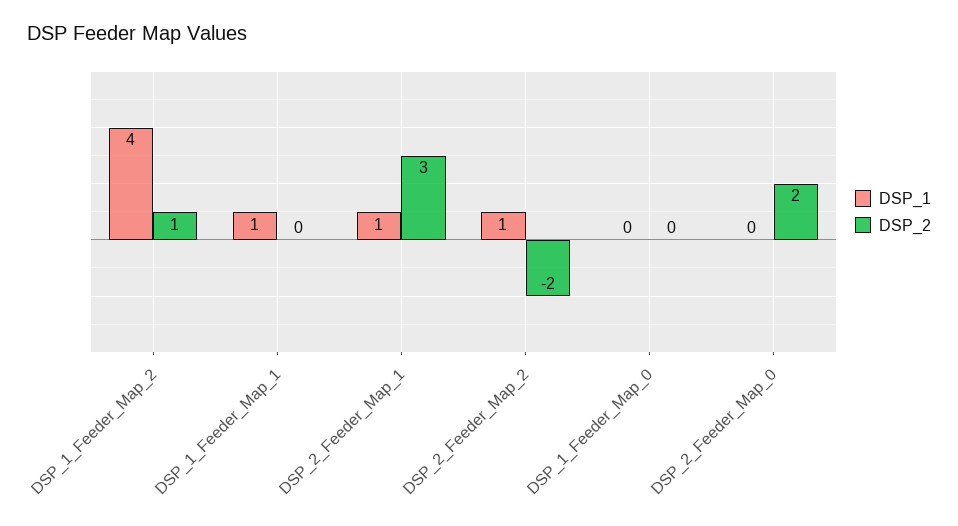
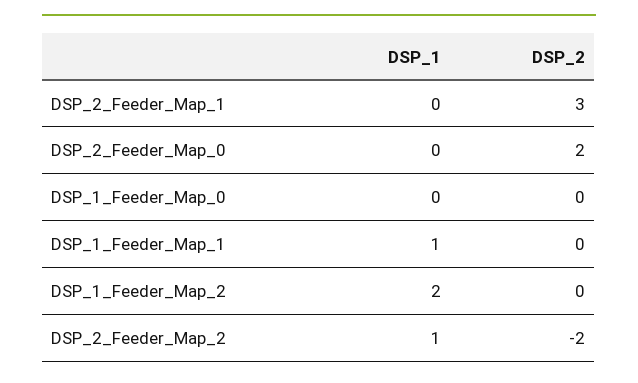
  {
    "DSP_1": {
-     "DSP_1_Feeder_Map_2": 4,
+     "DSP_1_Feeder_Map_2": 2,
      "DSP_1_Feeder_Map_1": 1,
-     "DSP_2_Feeder_Map_1": 1,
+     "DSP_2_Feeder_Map_1": 0,
      "DSP_2_Feeder_Map_2": 1,
      "DSP_1_Feeder_Map_0": 0,
      "DSP_2_Feeder_Map_0": 0
    },
    "DSP_2": {
-     "DSP_1_Feeder_Map_2": 1,
+     "DSP_1_Feeder_Map_2": 0,
      "DSP_1_Feeder_Map_1": 0,
      "DSP_2_Feeder_Map_1": 3,
      "DSP_2_Feeder_Map_2": -2,
      "DSP_1_Feeder_Map_0": 0,
      "DSP_2_Feeder_Map_0": 2
    }
  }

